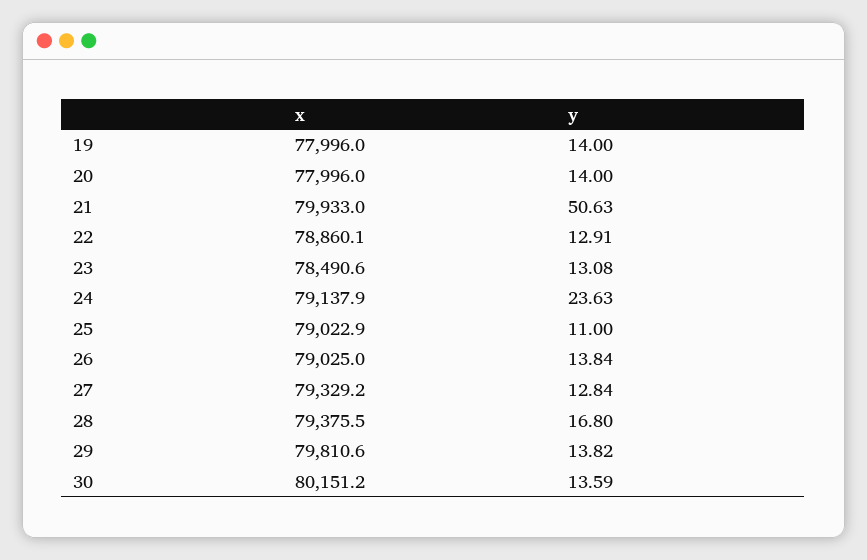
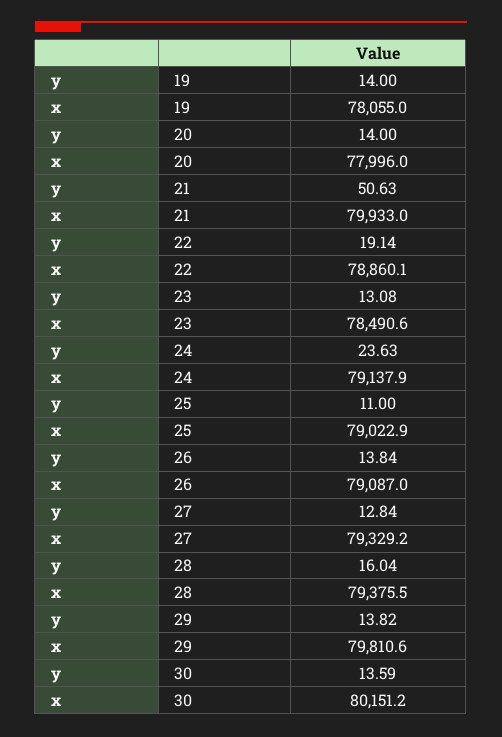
  {
    "x": {
-     "19": 77996,
+     "19": 78055,
      "20": 77996,
      "21": 79933,
      "22": 78860.1,
      "23": 78490.6,
      "24": 79137.9,
      "25": 79022.9,
-     "26": 79025,
+     "26": 79087,
      "27": 79329.2,
      "28": 79375.5,
      "29": 79810.6,
      "30": 80151.2
    },
    "y": {
      "19": 14,
      "20": 14,
      "21": 50.63,
-     "22": 12.91,
+     "22": 19.14,
      "23": 13.08,
      "24": 23.63,
      "25": 11,
      "26": 13.84,
      "27": 12.84,
-     "28": 16.8,
+     "28": 16.04,
      "29": 13.82,
      "30": 13.59
    }
  }

